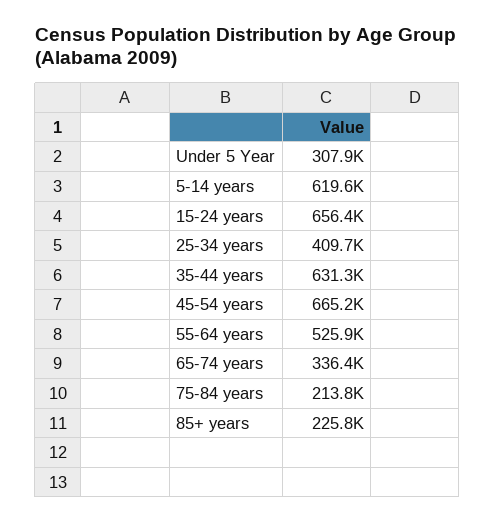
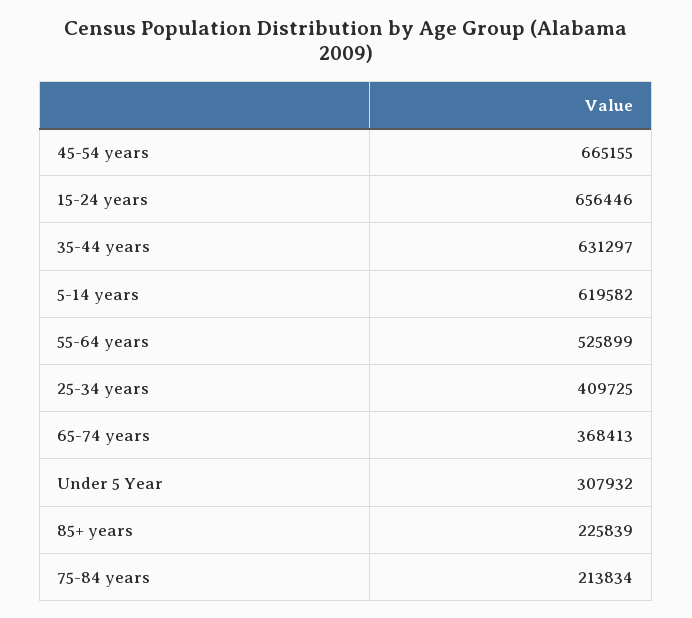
  {
    "Under 5 Year": 307932,
    "5-14 years": 619582,
    "15-24 years": 656446,
    "25-34 years": 409725,
    "35-44 years": 631297,
    "45-54 years": 665155,
    "55-64 years": 525899,
-   "65-74 years": 336400,
+   "65-74 years": 368413,
    "75-84 years": 213834,
    "85+ years": 225839
  }

